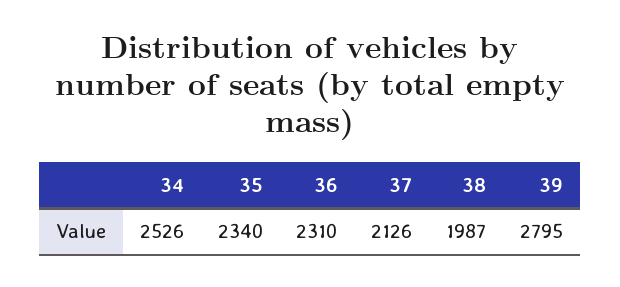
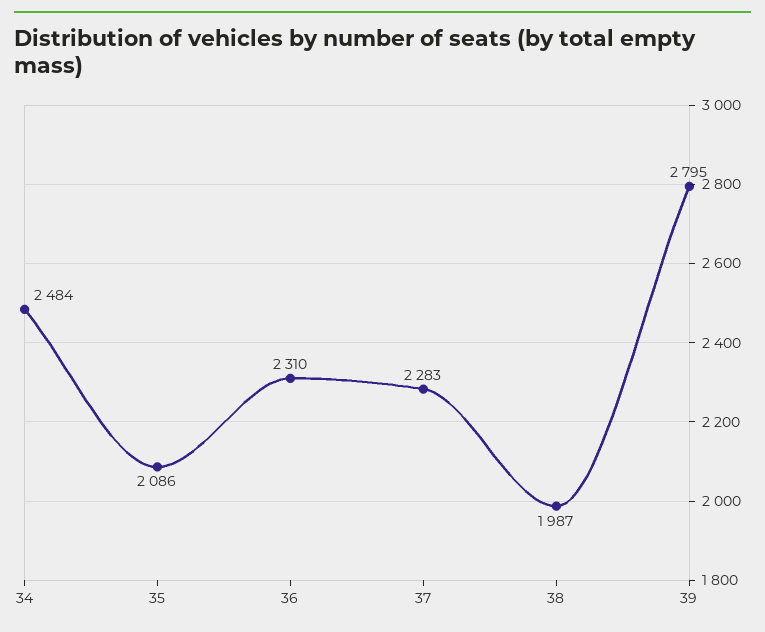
  {
-   "34": 2526,
+   "34": 2484,
-   "35": 2340,
+   "35": 2086,
    "36": 2310,
-   "37": 2126,
+   "37": 2283,
    "38": 1987,
    "39": 2795
  }

